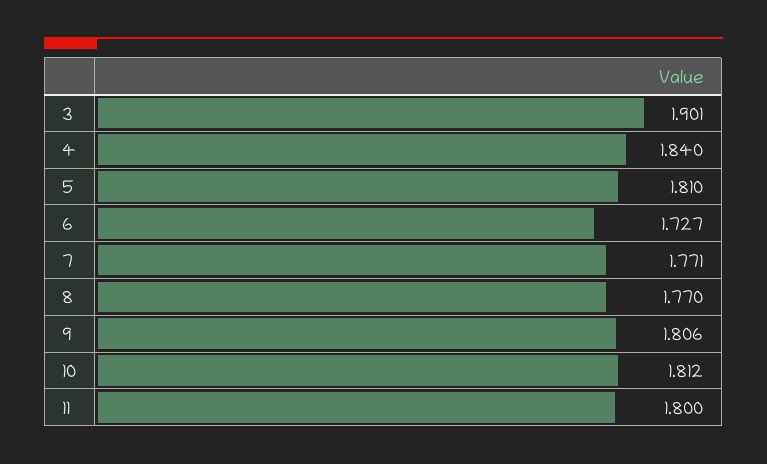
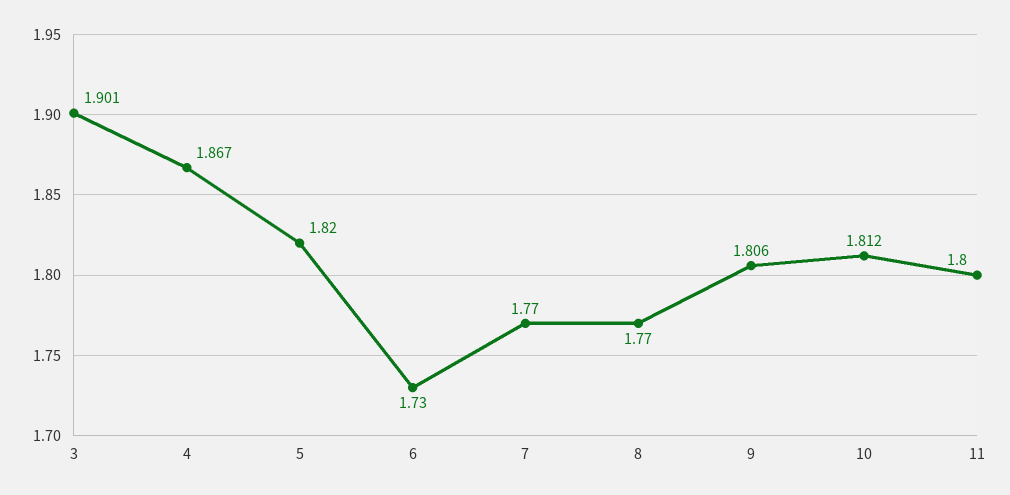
  {
    "3": 1.901,
-   "4": 1.84,
+   "4": 1.867,
-   "5": 1.81,
+   "5": 1.82,
-   "6": 1.727,
+   "6": 1.73,
-   "7": 1.771,
+   "7": 1.77,
    "8": 1.77,
    "9": 1.806,
    "10": 1.812,
    "11": 1.8
  }

